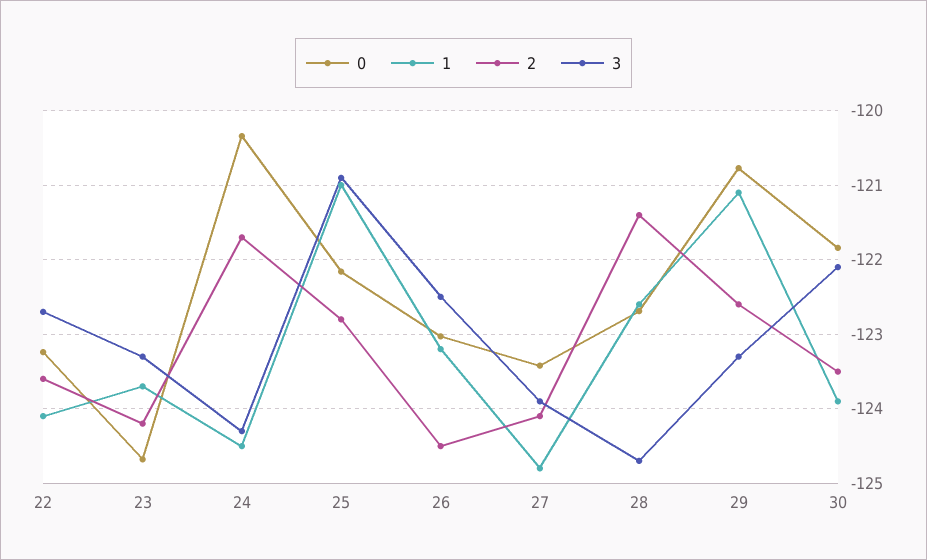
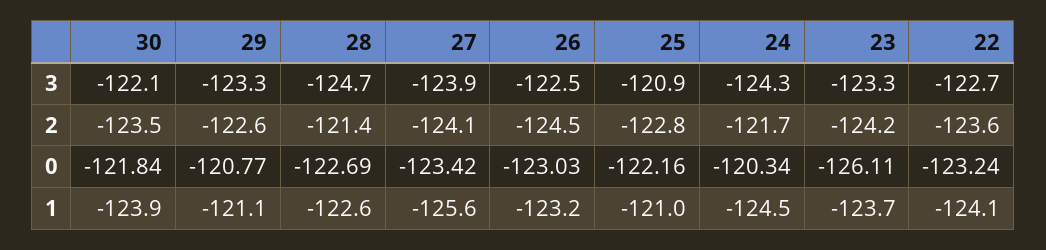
  {
    "0": {
      "22": -123.24,
-     "23": -124.7,
+     "23": -126.11,
      "24": -120.34,
      "25": -122.16,
      "26": -123.03,
      "27": -123.42,
      "28": -122.69,
      "29": -120.77,
      "30": -121.84
    },
    "1": {
      "22": -124.1,
      "23": -123.7,
      "24": -124.5,
      "25": -121,
      "26": -123.2,
-     "27": -124.8,
+     "27": -125.6,
      "28": -122.6,
      "29": -121.1,
      "30": -123.9
    },
    "2": {
      "22": -123.6,
      "23": -124.2,
      "24": -121.7,
      "25": -122.8,
      "26": -124.5,
      "27": -124.1,
      "28": -121.4,
      "29": -122.6,
      "30": -123.5
    },
    "3": {
      "22": -122.7,
      "23": -123.3,
      "24": -124.3,
      "25": -120.9,
      "26": -122.5,
      "27": -123.9,
      "28": -124.7,
      "29": -123.3,
      "30": -122.1
    }
  }

